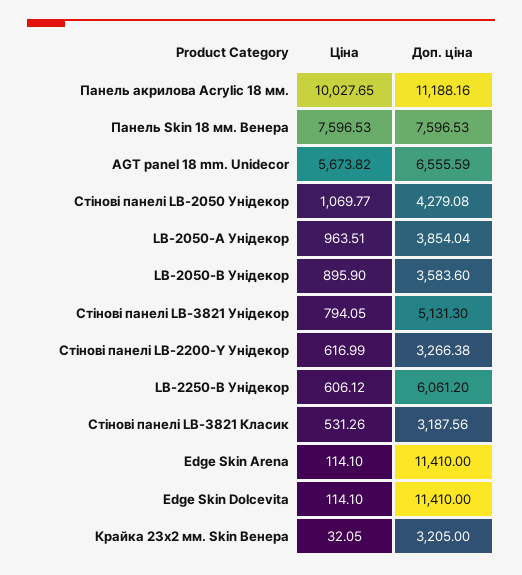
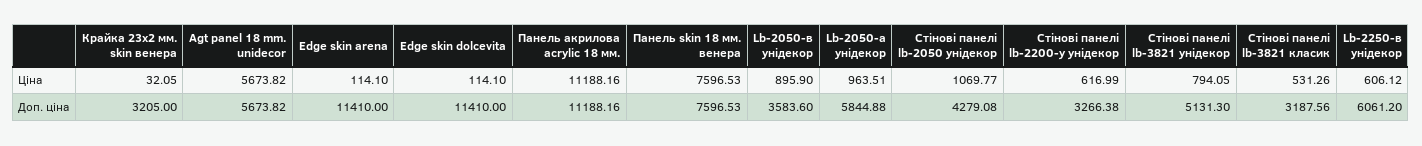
  {
    "Ціна": {
-     "Панель акрилова Acrylic 18 мм.": 10027.65,
+     "Панель акрилова Acrylic 18 мм.": 11188.16,
      "Панель Skin 18 мм. Венера": 7596.53,
      "AGT panel 18 mm. Unidecor": 5673.82,
      "Стінові панелі LB-2050 Унідекор": 1069.77,
      "LB-2050-А Унідекор": 963.51,
      "LB-2050-В Унідекор": 895.9,
      "Стінові панелі LB-3821 Унідекор": 794.05,
      "Стінові панелі LB-2200-Y Унідекор": 616.99,
      "LB-2250-В Унідекор": 606.12,
      "Стінові панелі LB-3821 Класик": 531.26,
      "Edge Skin Arena": 114.1,
      "Edge Skin Dolcevita": 114.1,
      "Крайка 23x2 мм. Skin Венера": 32.05
    },
    "Доп. ціна": {
      "Панель акрилова Acrylic 18 мм.": 11188.16,
      "Панель Skin 18 мм. Венера": 7596.53,
-     "AGT panel 18 mm. Unidecor": 6555.59,
+     "AGT panel 18 mm. Unidecor": 5673.82,
      "Стінові панелі LB-2050 Унідекор": 4279.08,
-     "LB-2050-А Унідекор": 3854.04,
+     "LB-2050-А Унідекор": 5844.88,
      "LB-2050-В Унідекор": 3583.6,
      "Стінові панелі LB-3821 Унідекор": 5131.3,
      "Стінові панелі LB-2200-Y Унідекор": 3266.38,
      "LB-2250-В Унідекор": 6061.2,
      "Стінові панелі LB-3821 Класик": 3187.56,
      "Edge Skin Arena": 11410,
      "Edge Skin Dolcevita": 11410,
      "Крайка 23x2 мм. Skin Венера": 3205
    }
  }

